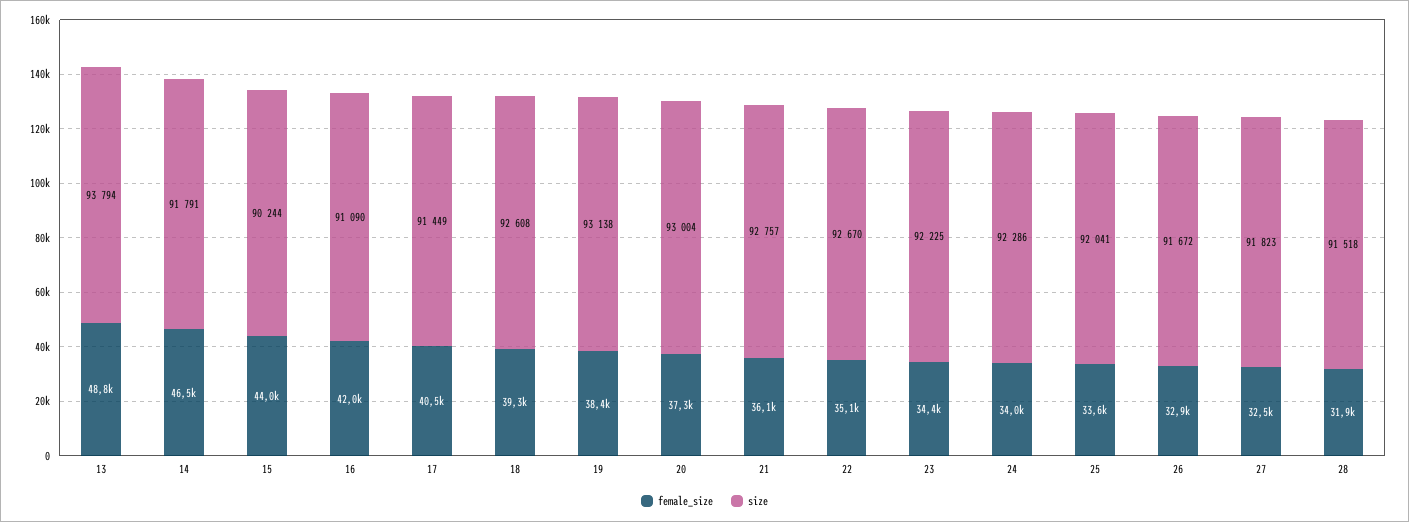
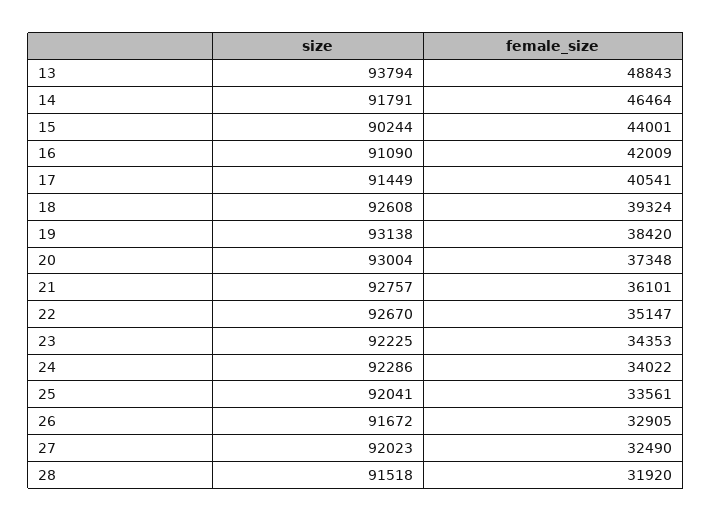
  {
    "female_size": {
      "13": 48843,
      "14": 46464,
      "15": 44001,
      "16": 42009,
      "17": 40541,
      "18": 39324,
      "19": 38420,
      "20": 37348,
      "21": 36101,
      "22": 35147,
      "23": 34353,
      "24": 34022,
      "25": 33561,
      "26": 32905,
      "27": 32490,
      "28": 31920
    },
    "size": {
      "13": 93794,
      "14": 91791,
      "15": 90244,
      "16": 91090,
      "17": 91449,
      "18": 92608,
      "19": 93138,
      "20": 93004,
      "21": 92757,
      "22": 92670,
      "23": 92225,
      "24": 92286,
      "25": 92041,
      "26": 91672,
-     "27": 91823,
+     "27": 92023,
      "28": 91518
    }
  }

